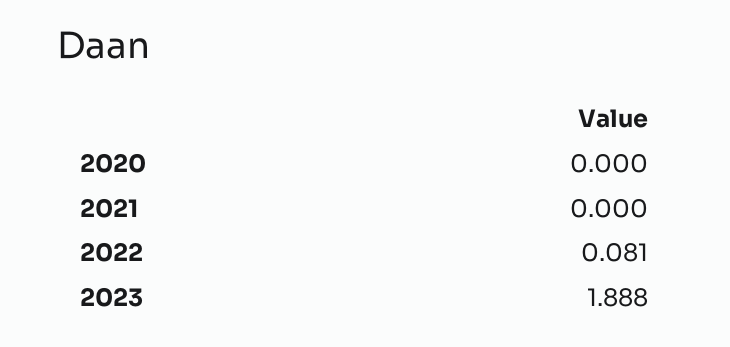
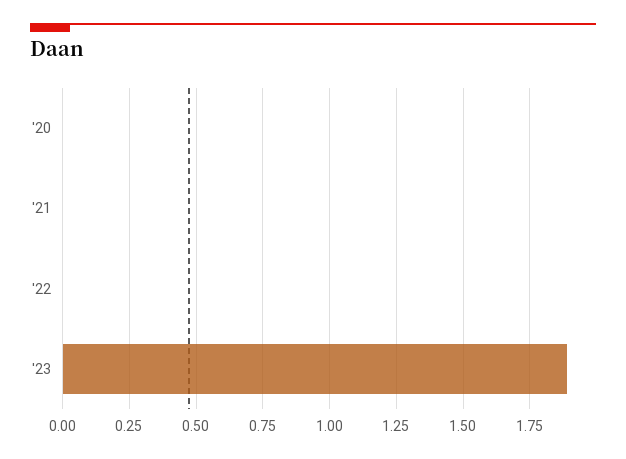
  {
    "2020": 0,
    "2021": 0,
-   "2022": 0.081,
+   "2022": 0,
    "2023": 1.888
  }

